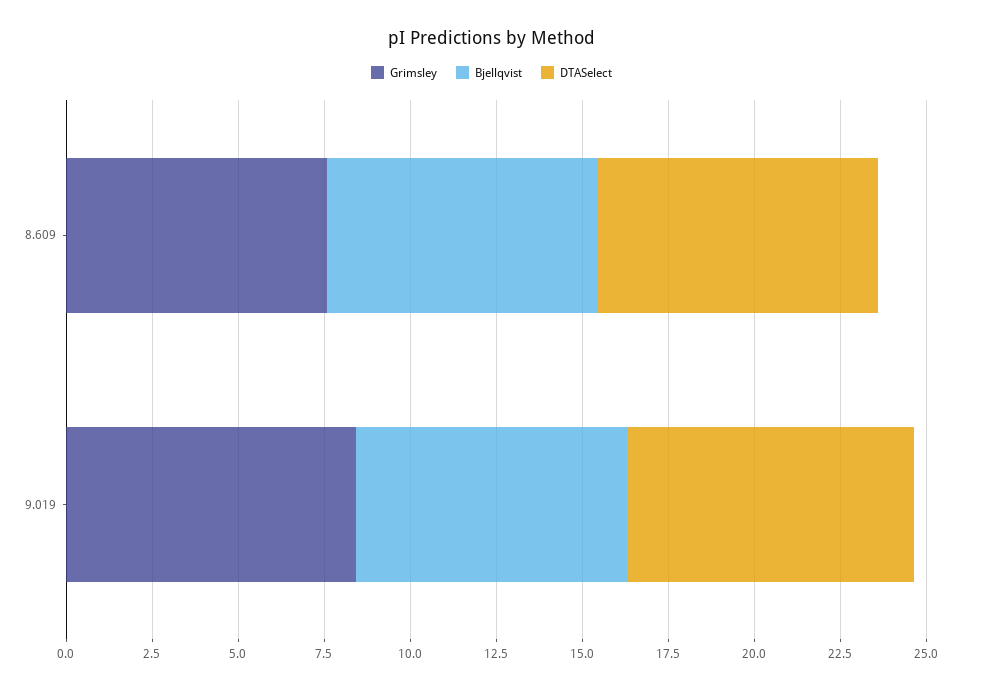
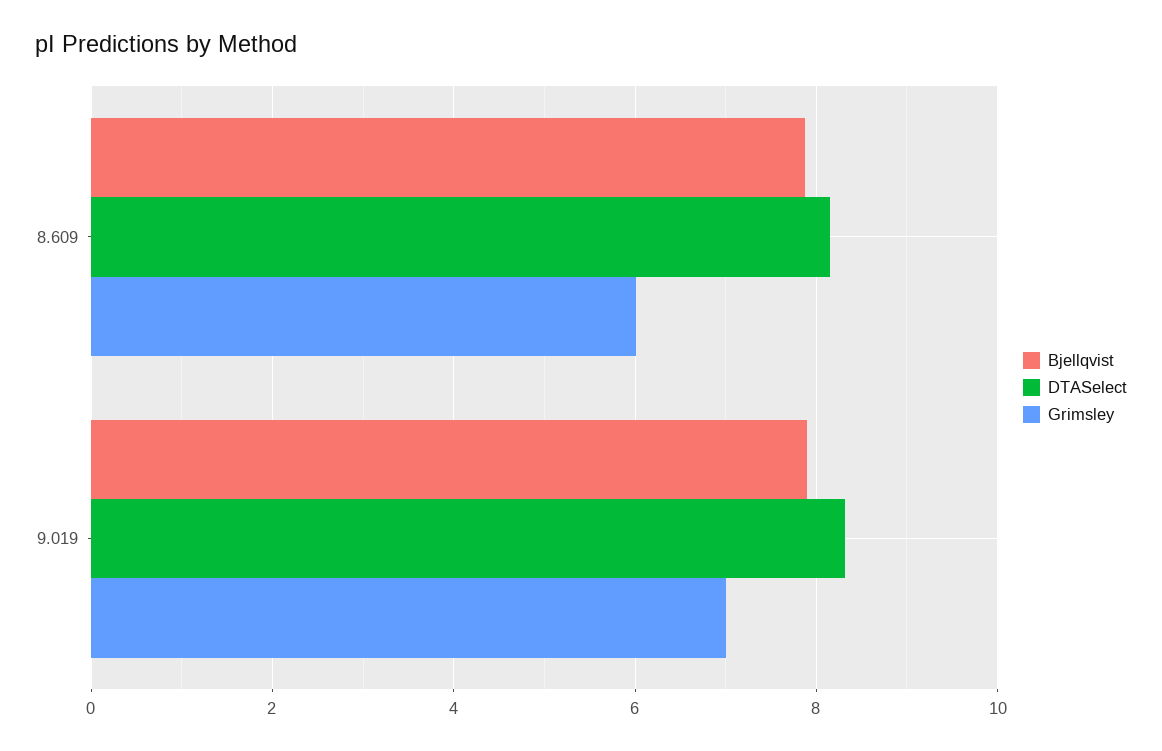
  {
    "Grimsley": {
-     "8.609": 7.5,
+     "8.609": 6,
-     "9.019": 8.5
+     "9.019": 7
    },
    "Bjellqvist": {
      "8.609": 7.8,
      "9.019": 7.8
    },
    "DTASelect": {
      "8.609": 8.2,
      "9.019": 8.4
    }
  }

